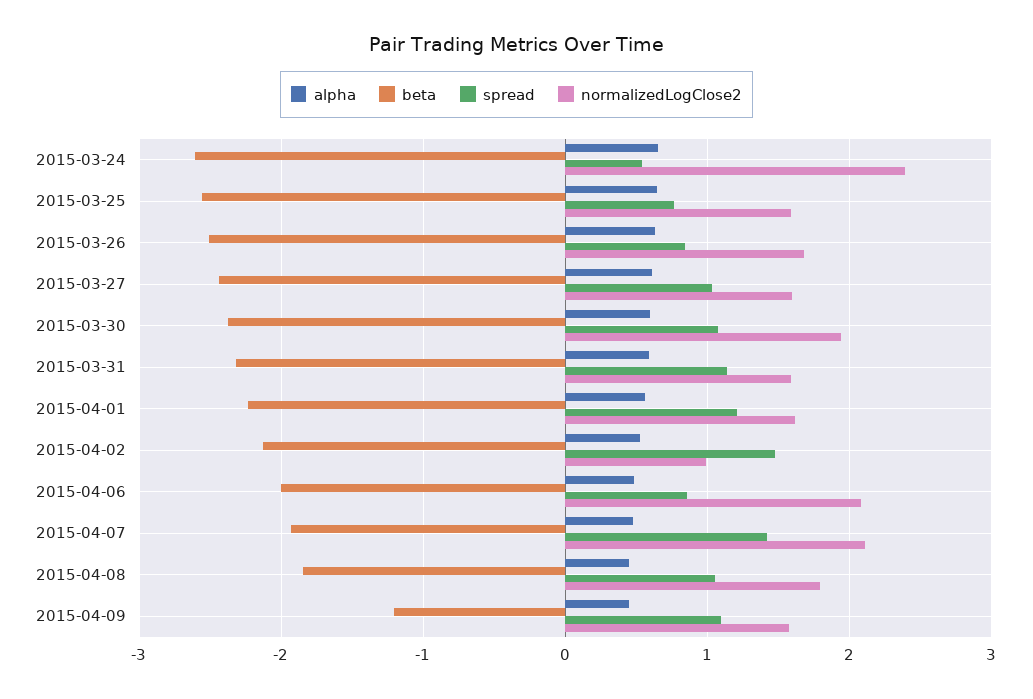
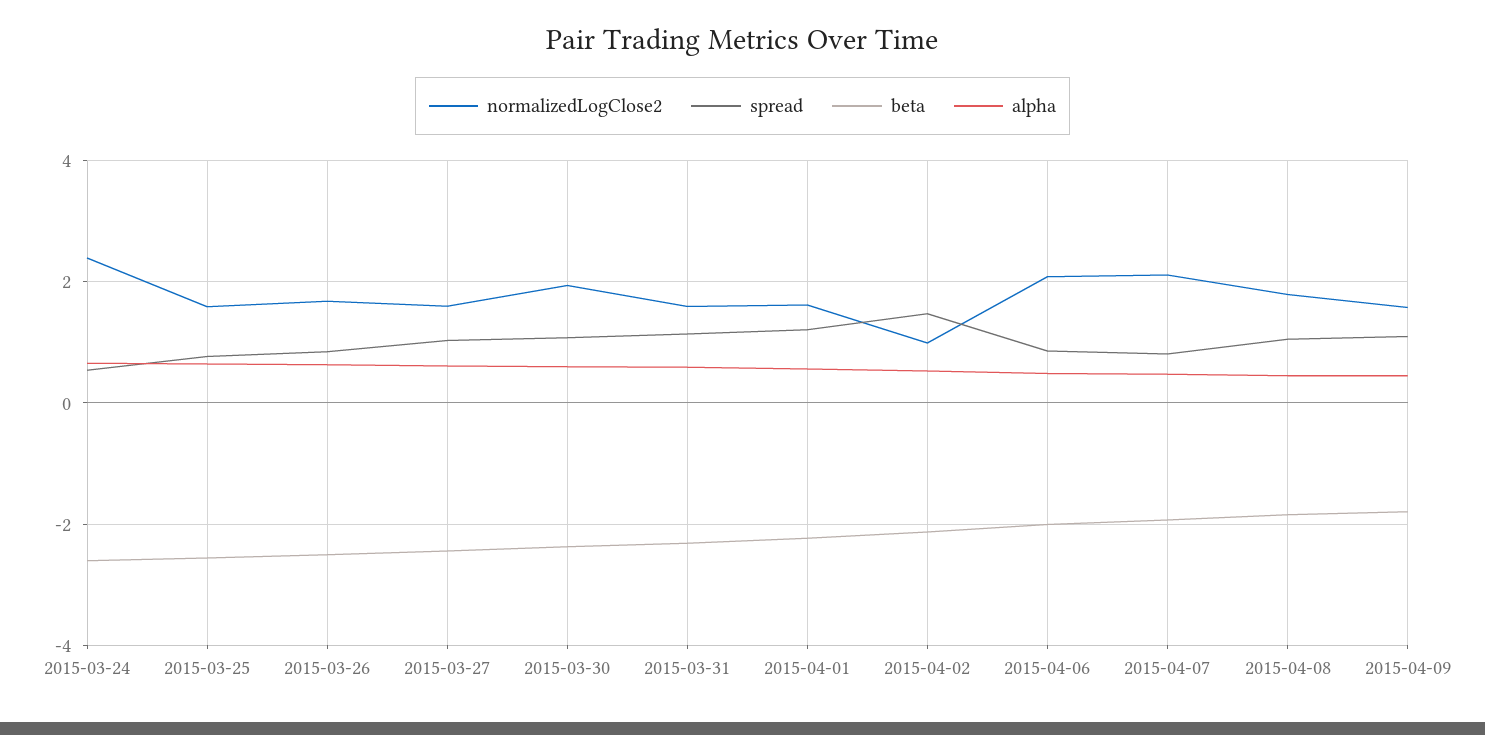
  {
    "alpha": {
      "2015-03-24": 0.7,
      "2015-03-25": 0.6,
      "2015-03-26": 0.6,
      "2015-03-27": 0.6,
      "2015-03-30": 0.6,
      "2015-03-31": 0.6,
      "2015-04-01": 0.6,
      "2015-04-02": 0.5,
      "2015-04-06": 0.5,
      "2015-04-07": 0.5,
      "2015-04-08": 0.5,
      "2015-04-09": 0.5
    },
    "beta": {
      "2015-03-24": -2.6,
      "2015-03-25": -2.6,
      "2015-03-26": -2.5,
      "2015-03-27": -2.4,
      "2015-03-30": -2.4,
      "2015-03-31": -2.3,
      "2015-04-01": -2.2,
      "2015-04-02": -2.1,
      "2015-04-06": -2,
      "2015-04-07": -1.9,
      "2015-04-08": -1.8,
-     "2015-04-09": -1.2
+     "2015-04-09": -1.8
    },
    "spread": {
      "2015-03-24": 0.5,
      "2015-03-25": 0.8,
      "2015-03-26": 0.8,
      "2015-03-27": 1,
      "2015-03-30": 1.1,
      "2015-03-31": 1.1,
      "2015-04-01": 1.2,
      "2015-04-02": 1.5,
      "2015-04-06": 0.9,
-     "2015-04-07": 1.4,
+     "2015-04-07": 0.8,
      "2015-04-08": 1.1,
      "2015-04-09": 1.1
    },
    "normalizedLogClose2": {
      "2015-03-24": 2.4,
      "2015-03-25": 1.6,
      "2015-03-26": 1.7,
      "2015-03-27": 1.6,
      "2015-03-30": 1.9,
      "2015-03-31": 1.6,
      "2015-04-01": 1.6,
      "2015-04-02": 1,
      "2015-04-06": 2.1,
      "2015-04-07": 2.1,
      "2015-04-08": 1.8,
      "2015-04-09": 1.6
    }
  }

